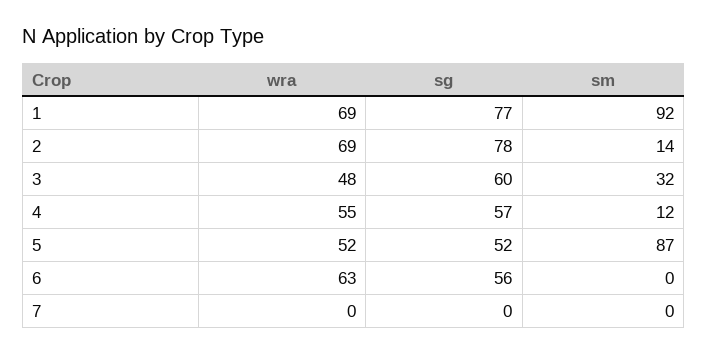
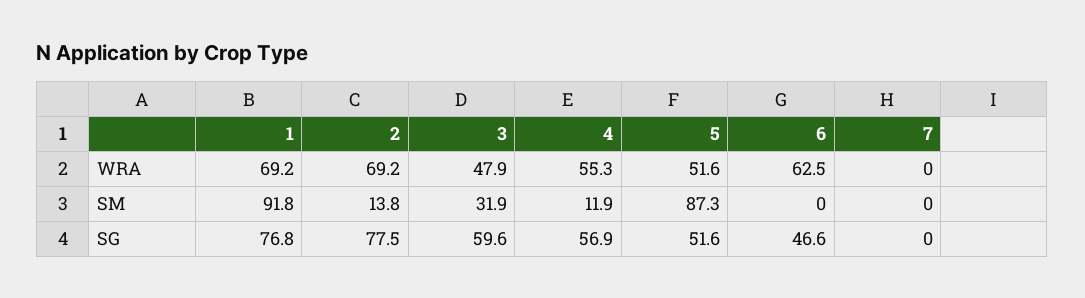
  {
    "wra": {
      "1": 69.2,
      "2": 69.2,
      "3": 47.9,
      "4": 55.3,
      "5": 51.6,
      "6": 62.5,
      "7": 0
    },
    "sg": {
      "1": 76.8,
      "2": 77.5,
      "3": 59.6,
      "4": 56.9,
      "5": 51.6,
-     "6": 56,
+     "6": 46.6,
      "7": 0
    },
    "sm": {
      "1": 91.8,
      "2": 13.8,
      "3": 31.9,
      "4": 11.9,
      "5": 87.3,
      "6": 0,
      "7": 0
    }
  }

